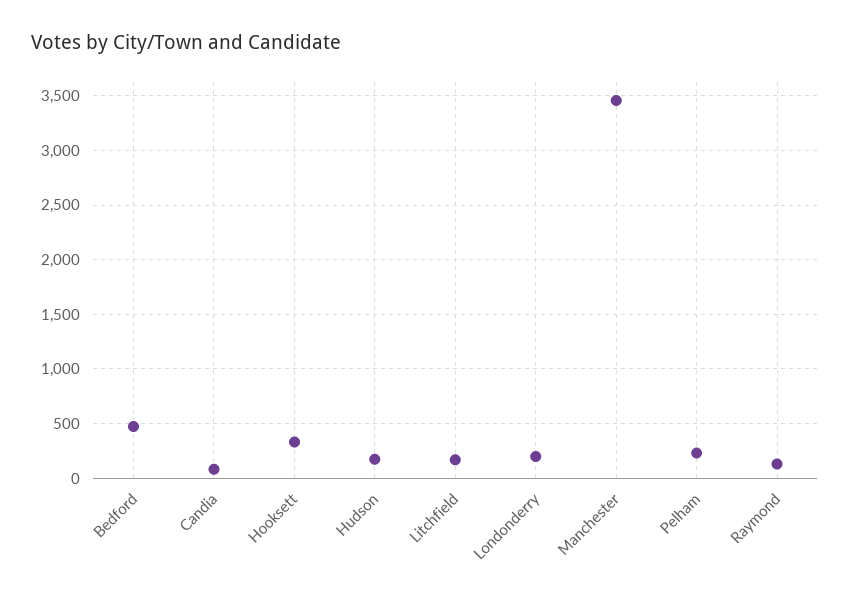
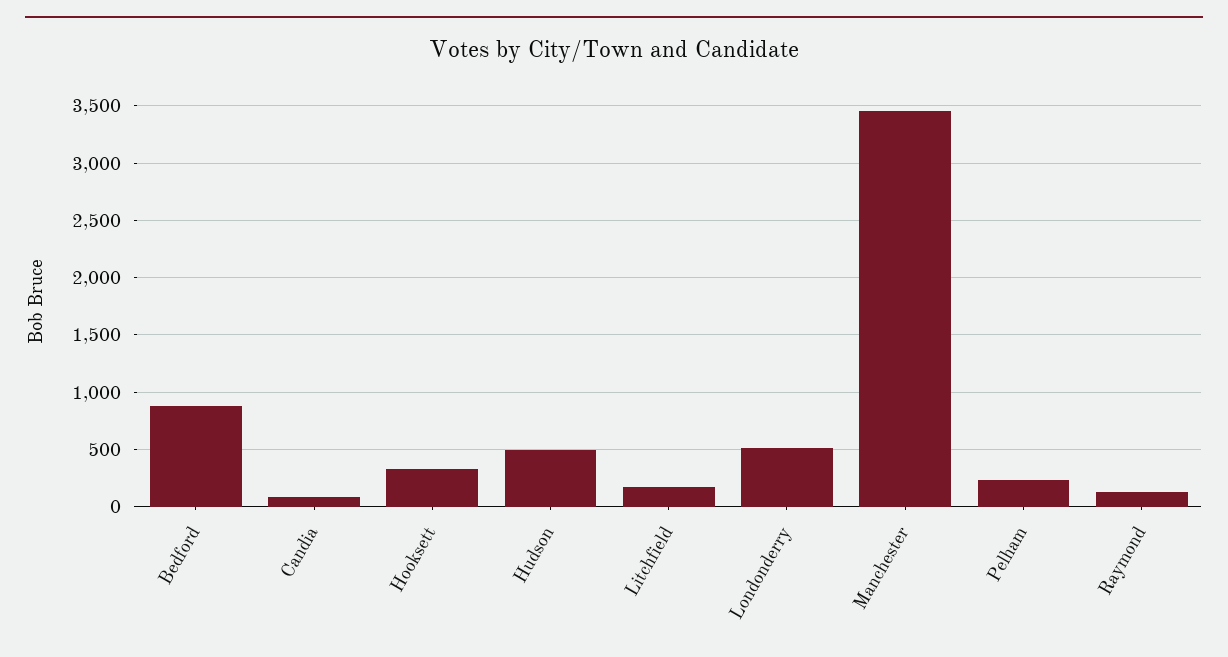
  {
-   "Bedford": 500,
+   "Bedford": 900,
    "Candia": 100,
    "Hooksett": 300,
-   "Hudson": 200,
+   "Hudson": 500,
    "Litchfield": 200,
-   "Londonderry": 200,
+   "Londonderry": 500,
    "Manchester": 3500,
    "Pelham": 200,
    "Raymond": 100
  }

